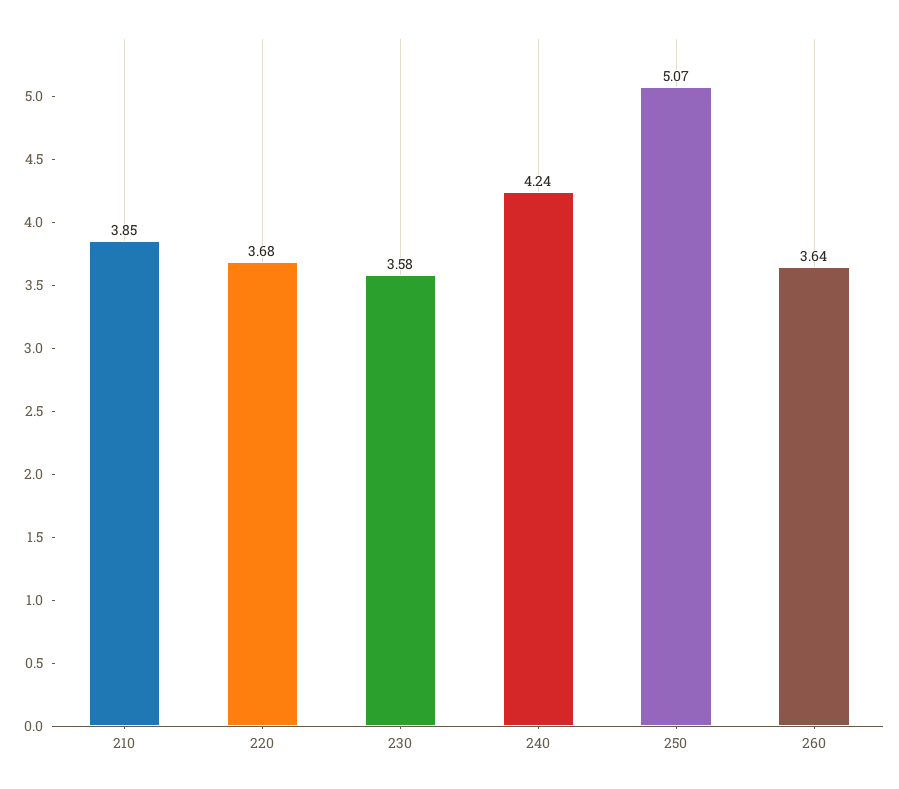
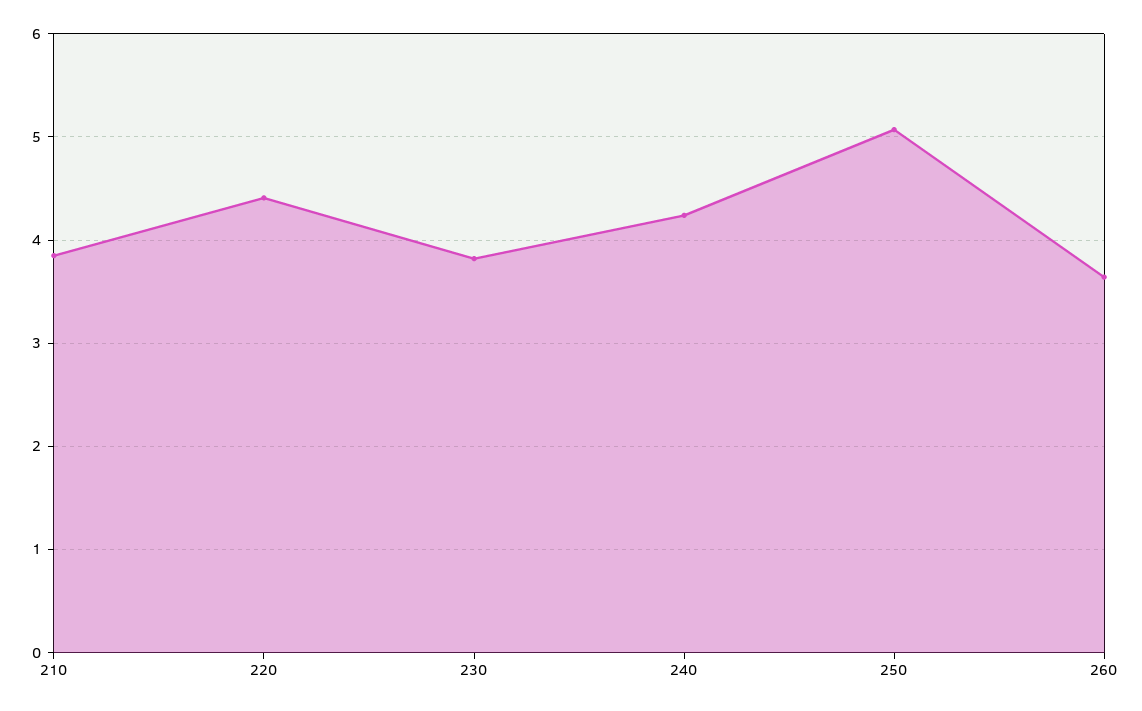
  {
    "210": 3.85,
-   "220": 3.68,
+   "220": 4.4,
-   "230": 3.58,
+   "230": 3.8,
    "240": 4.24,
    "250": 5.07,
    "260": 3.64
  }

